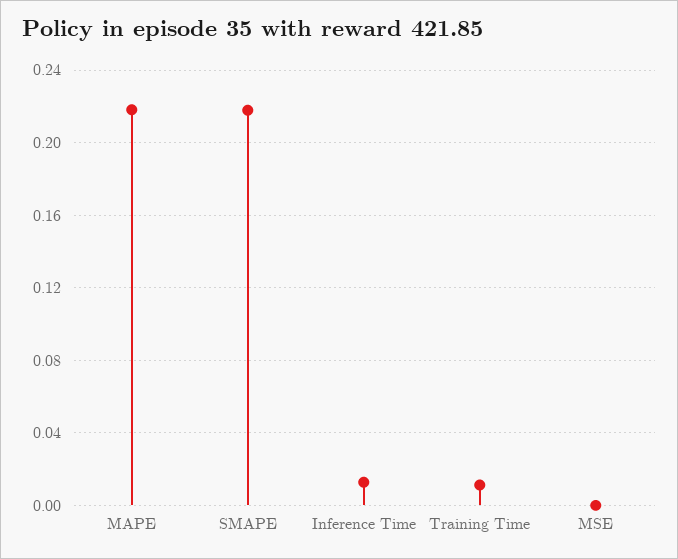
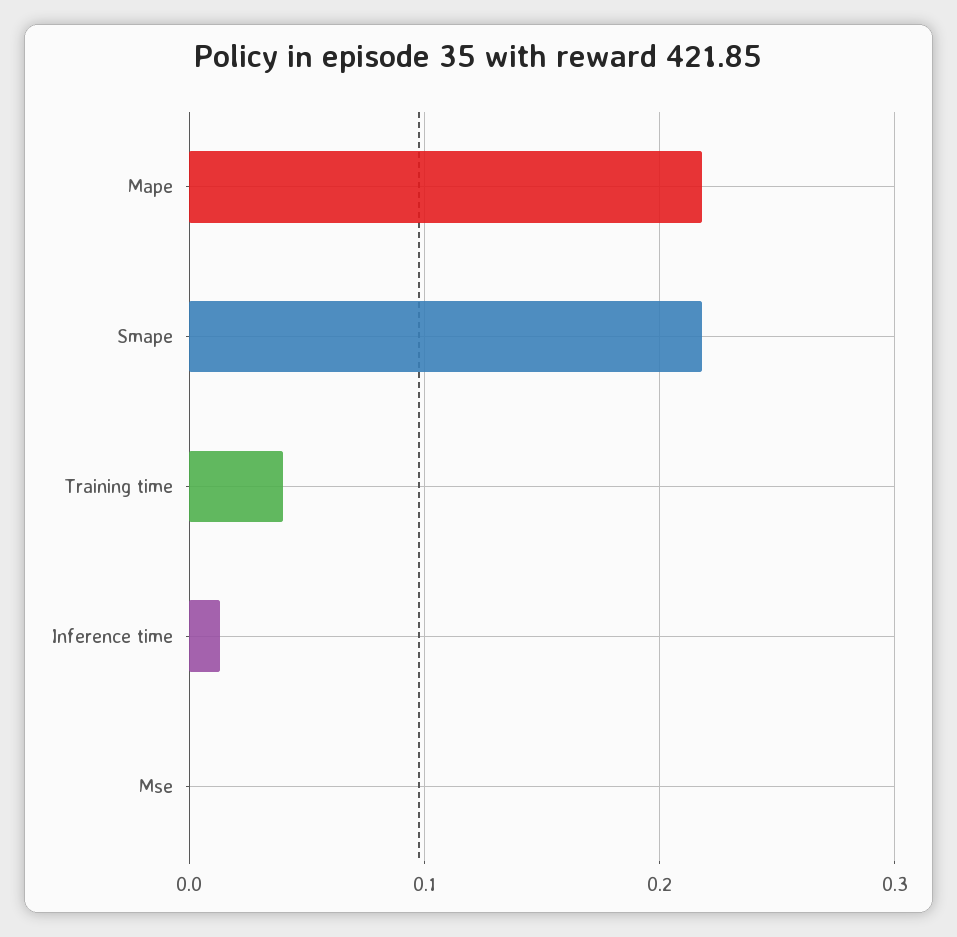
  {
    "MAPE": 0.22,
    "SMAPE": 0.22,
    "Inference Time": 0.015,
-   "Training Time": 0.01,
+   "Training Time": 0.04,
    "MSE": 0
  }

